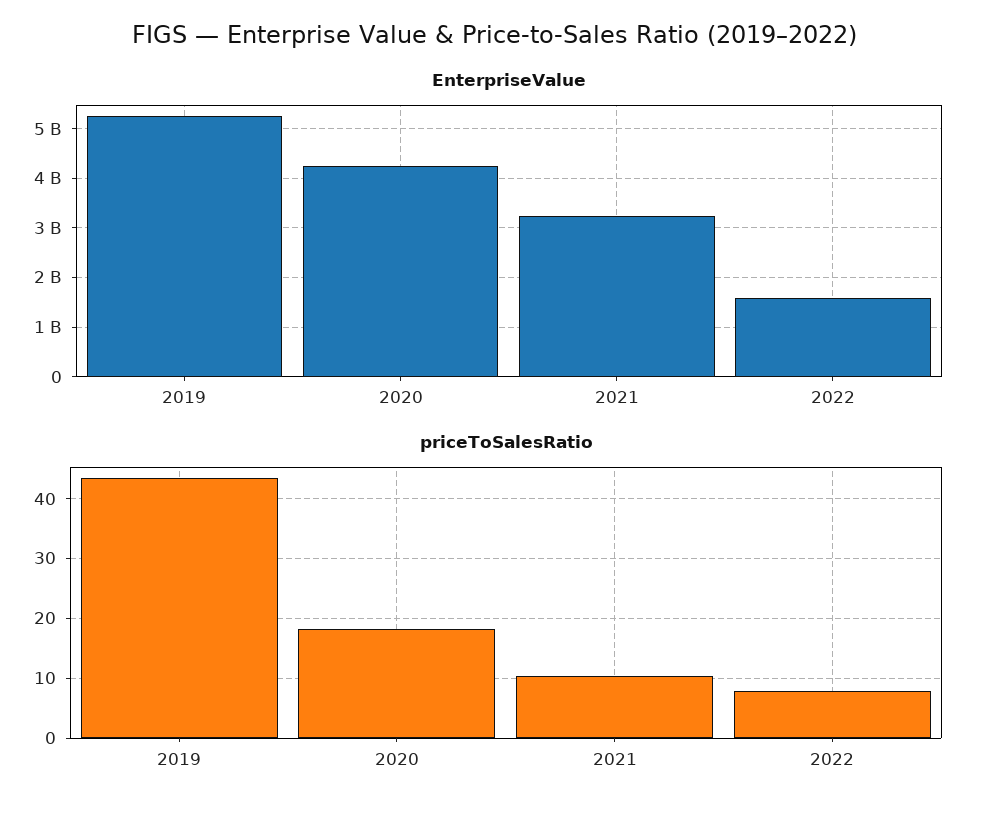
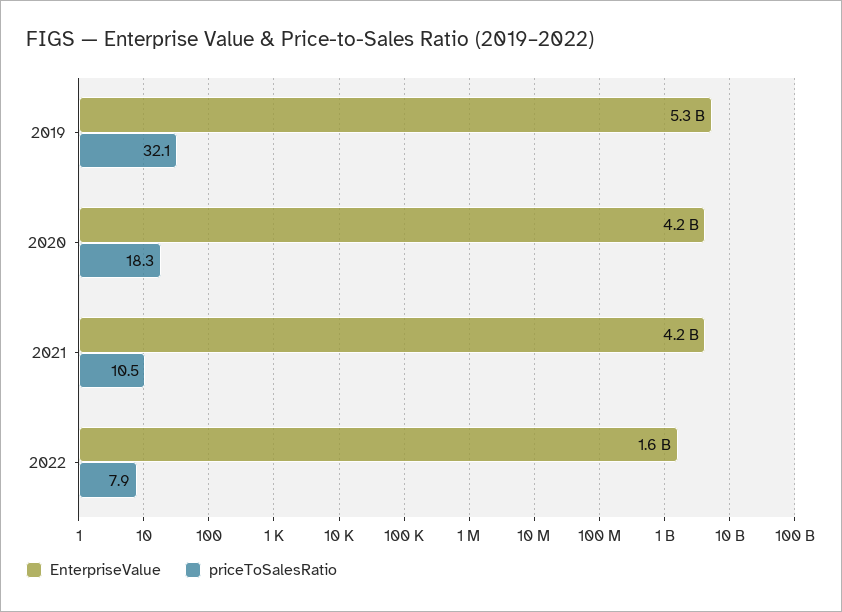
  {
    "EnterpriseValue": {
      "2019": 5300000000,
      "2020": 4200000000,
-     "2021": 3200000000,
+     "2021": 4200000000,
      "2022": 1600000000
    },
    "priceToSalesRatio": {
-     "2019": 44,
+     "2019": 32.1,
      "2020": 18.3,
      "2021": 10.5,
      "2022": 7.9
    }
  }

